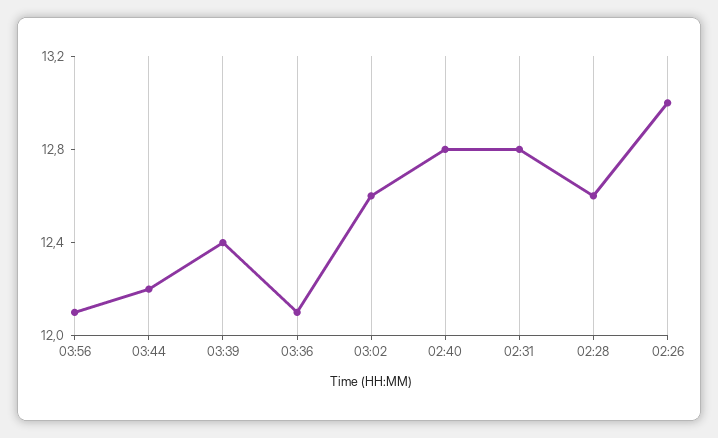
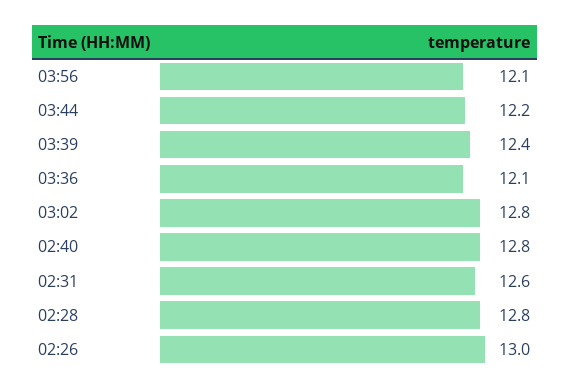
  {
    "03:56": 12.1,
    "03:44": 12.2,
    "03:39": 12.4,
    "03:36": 12.1,
-   "03:02": 12.6,
+   "03:02": 12.8,
    "02:40": 12.8,
-   "02:31": 12.8,
+   "02:31": 12.6,
-   "02:28": 12.6,
+   "02:28": 12.8,
    "02:26": 13
  }

